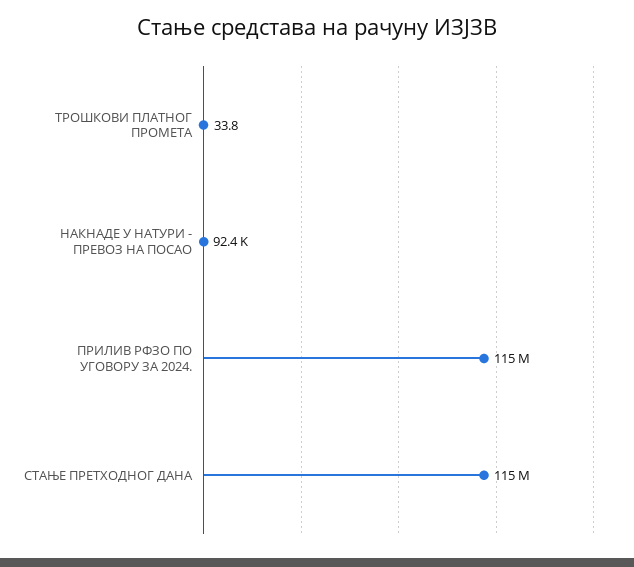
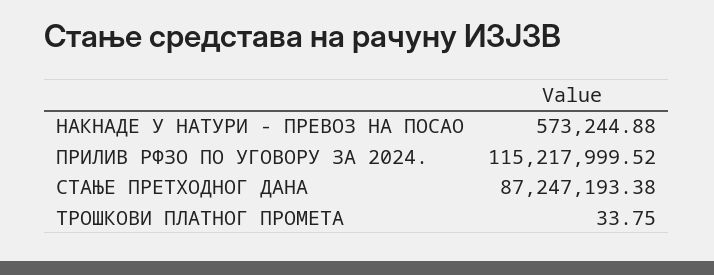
  {
    "ТРОШКОВИ ПЛАТНОГ ПРОМЕТА": 33.75,
-   "НАКНАДЕ У НАТУРИ - ПРЕВОЗ НА ПОСАО": 92400,
+   "НАКНАДЕ У НАТУРИ - ПРЕВОЗ НА ПОСАО": 573244.88,
    "ПРИЛИВ РФЗО ПО УГОВОРУ ЗА 2024.": 115217999.52,
-   "СТАЊЕ ПРЕТХОДНОГ ДАНА": 115000000
+   "СТАЊЕ ПРЕТХОДНОГ ДАНА": 87247193.38
  }

